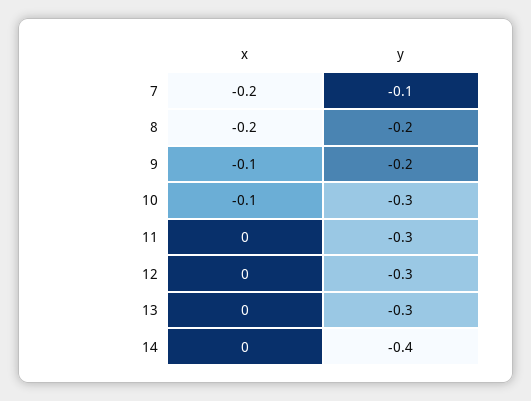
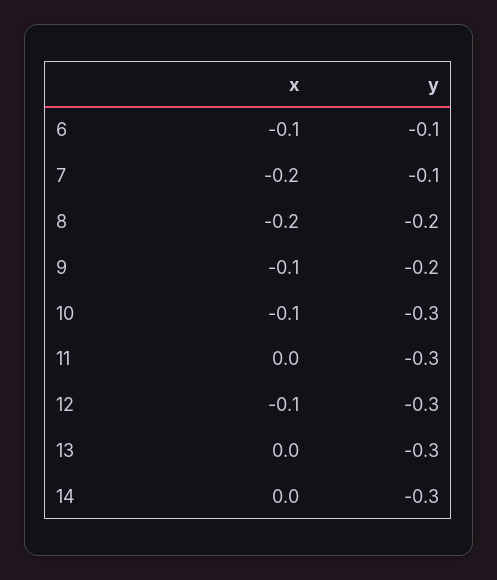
  {
    "x": {
      "7": -0.2,
      "8": -0.2,
      "9": -0.1,
      "10": -0.1,
      "11": 0,
-     "12": 0,
+     "12": -0.1,
      "13": 0,
-     "14": 0
+     "14": 0,
+     "6": -0.1
    },
    "y": {
      "7": -0.1,
      "8": -0.2,
      "9": -0.2,
      "10": -0.3,
      "11": -0.3,
      "12": -0.3,
      "13": -0.3,
-     "14": -0.4
+     "14": -0.3,
+     "6": -0.1
    }
  }

